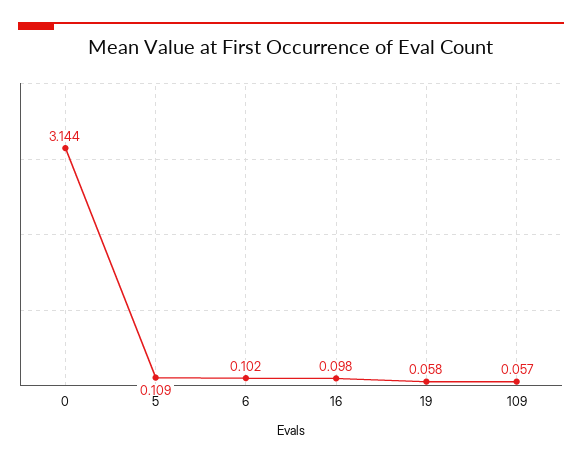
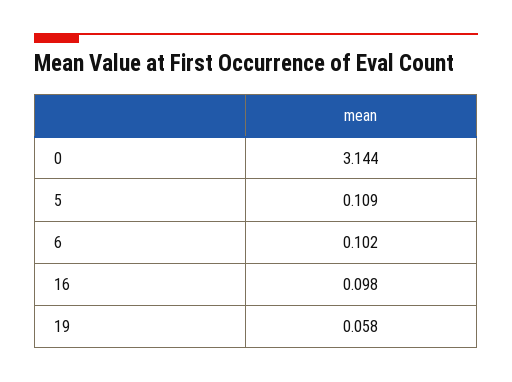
  {
    "0": 3.144,
    "5": 0.109,
    "6": 0.102,
    "16": 0.098,
-   "19": 0.058,
+   "19": 0.058
-   "109": 0.057
  }

